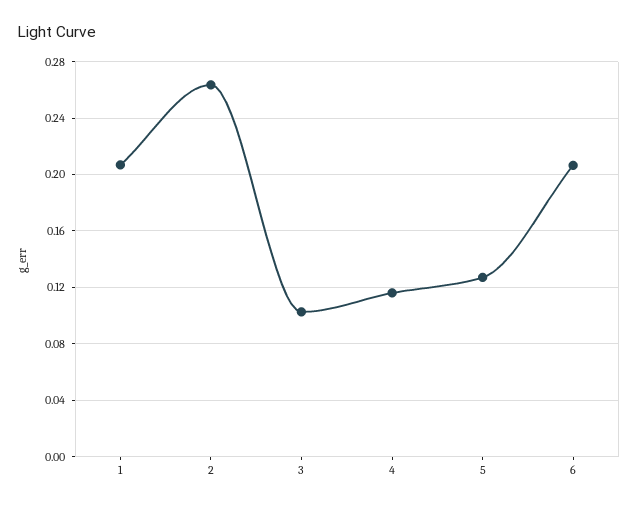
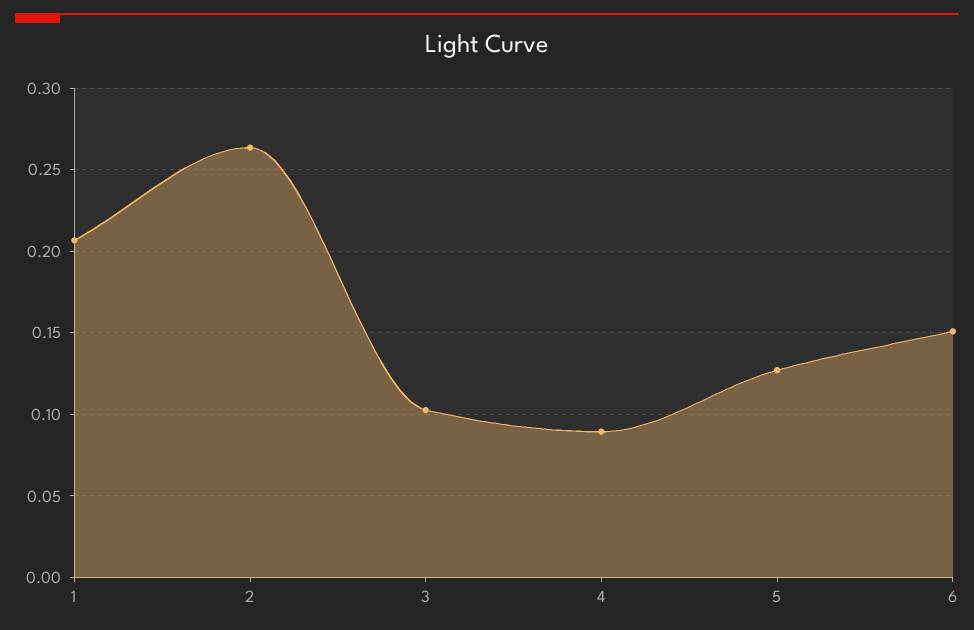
  {
    "1": 0.205,
    "2": 0.265,
    "3": 0.105,
-   "4": 0.115,
+   "4": 0.09,
    "5": 0.125,
-   "6": 0.205
+   "6": 0.15
  }

